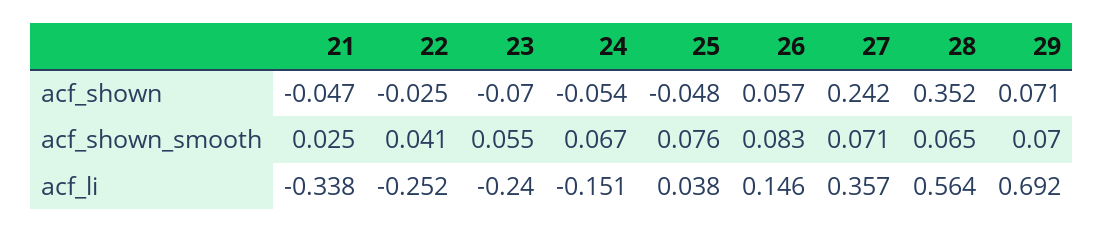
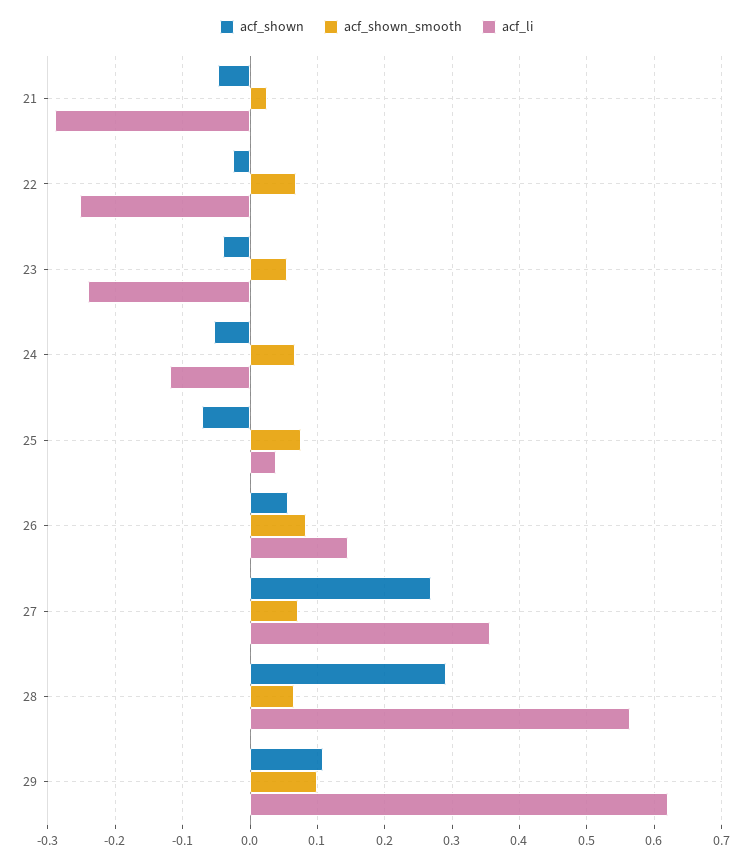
  {
    "acf_shown": {
      "21": -0.047,
      "22": -0.025,
-     "23": -0.07,
+     "23": -0.04,
      "24": -0.054,
-     "25": -0.048,
+     "25": -0.07,
      "26": 0.057,
-     "27": 0.242,
+     "27": 0.27,
-     "28": 0.352,
+     "28": 0.29,
-     "29": 0.071
+     "29": 0.11
    },
    "acf_shown_smooth": {
      "21": 0.025,
-     "22": 0.041,
+     "22": 0.07,
      "23": 0.055,
      "24": 0.067,
      "25": 0.076,
      "26": 0.083,
      "27": 0.071,
      "28": 0.065,
-     "29": 0.07
+     "29": 0.1
    },
    "acf_li": {
-     "21": -0.338,
+     "21": -0.29,
      "22": -0.252,
      "23": -0.24,
-     "24": -0.151,
+     "24": -0.12,
      "25": 0.038,
      "26": 0.146,
      "27": 0.357,
      "28": 0.564,
-     "29": 0.692
+     "29": 0.62
    }
  }

